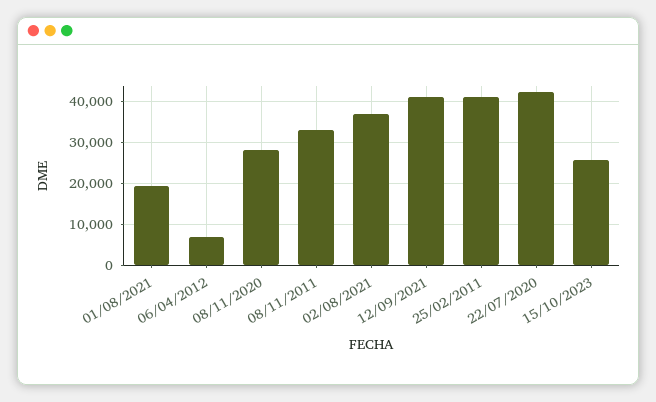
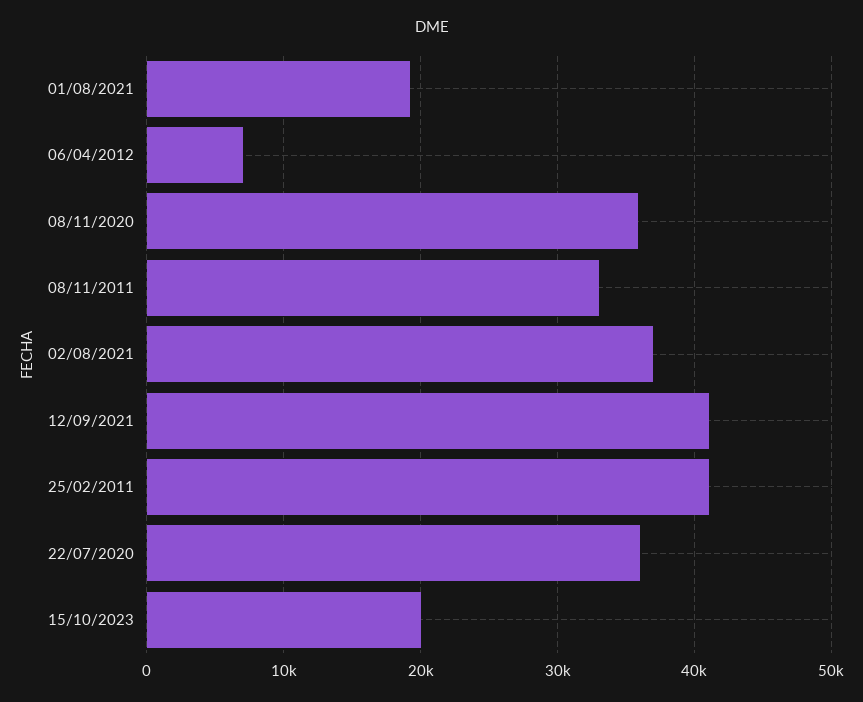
  {
    "01/08/2021": 19000,
    "06/04/2012": 7000,
-   "08/11/2020": 28000,
+   "08/11/2020": 36000,
    "08/11/2011": 33000,
    "02/08/2021": 37000,
    "12/09/2021": 41000,
    "25/02/2011": 41000,
-   "22/07/2020": 42000,
+   "22/07/2020": 36000,
-   "15/10/2023": 26000
+   "15/10/2023": 20000
  }

